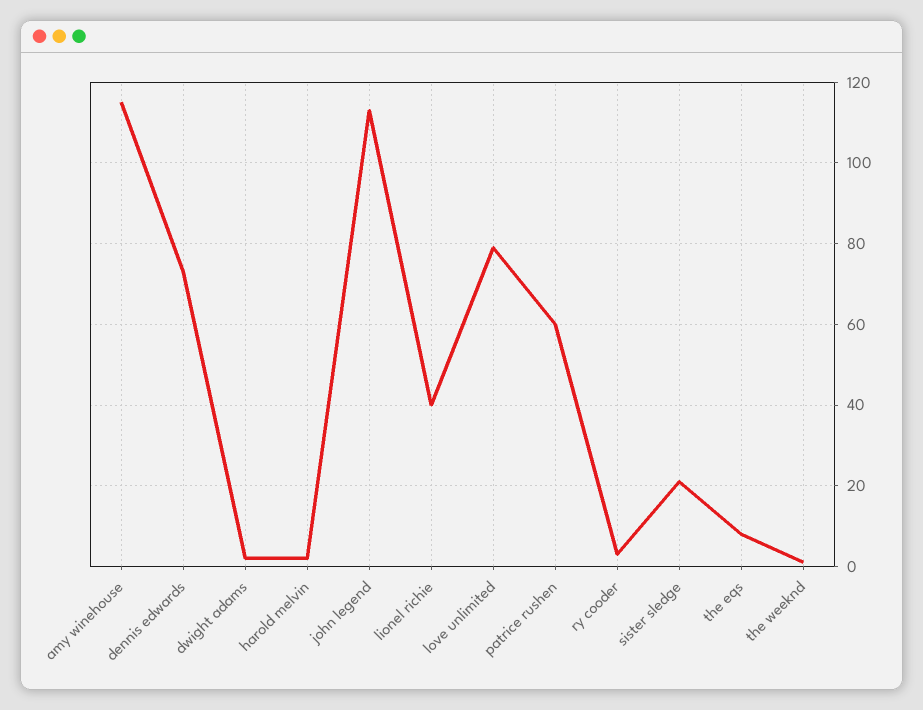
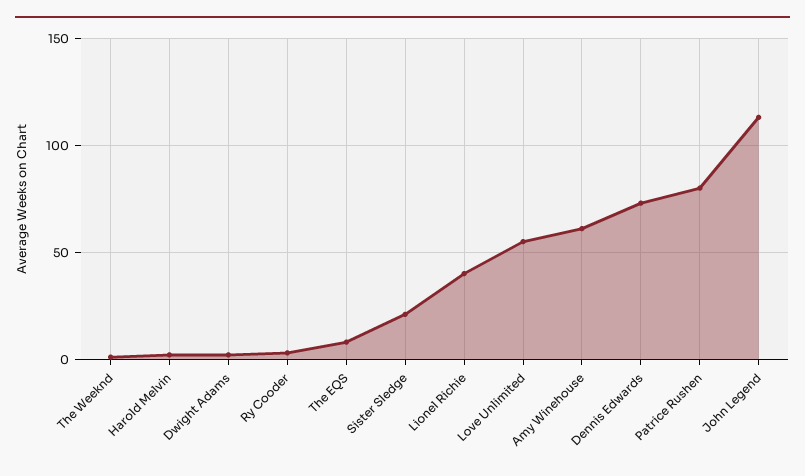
  {
-   "amy winehouse": 115,
+   "amy winehouse": 60,
    "dennis edwards": 75,
    "dwight adams": 0,
    "harold melvin": 0,
    "john legend": 115,
    "lionel richie": 40,
-   "love unlimited": 80,
+   "love unlimited": 55,
-   "patrice rushen": 60,
+   "patrice rushen": 80,
    "ry cooder": 5,
    "sister sledge": 20,
    "the eqs": 10,
    "the weeknd": 0
  }

